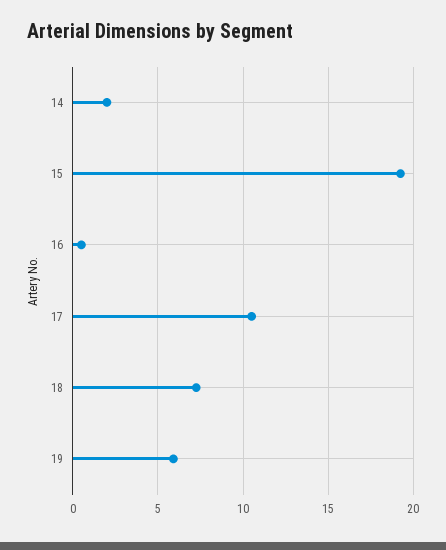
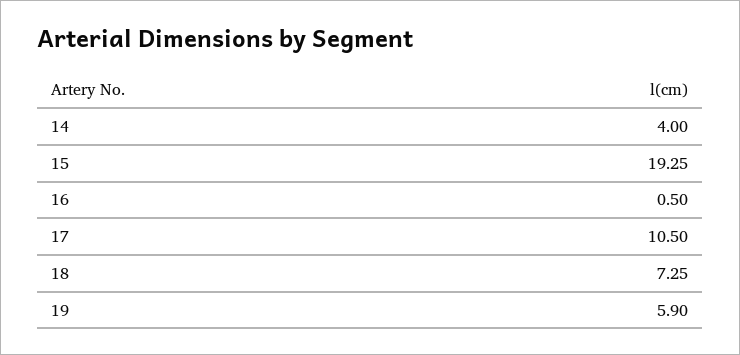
  {
-   "14": 2,
+   "14": 4,
    "15": 19.25,
    "16": 0.5,
    "17": 10.5,
    "18": 7.25,
    "19": 5.9
  }

